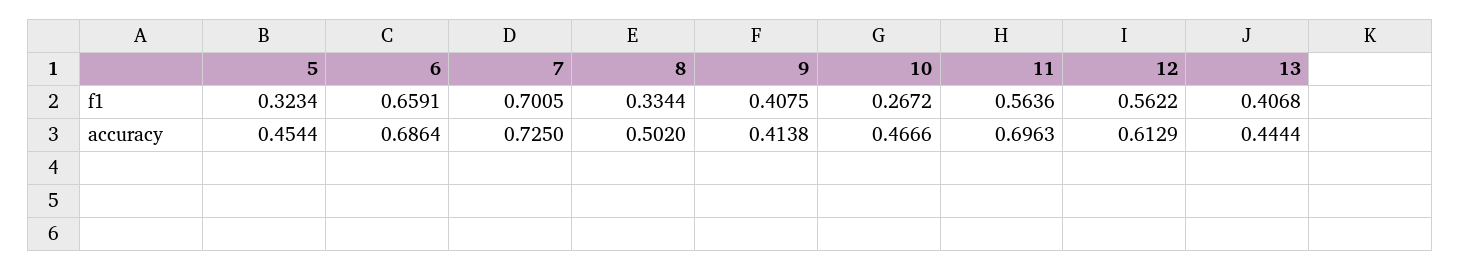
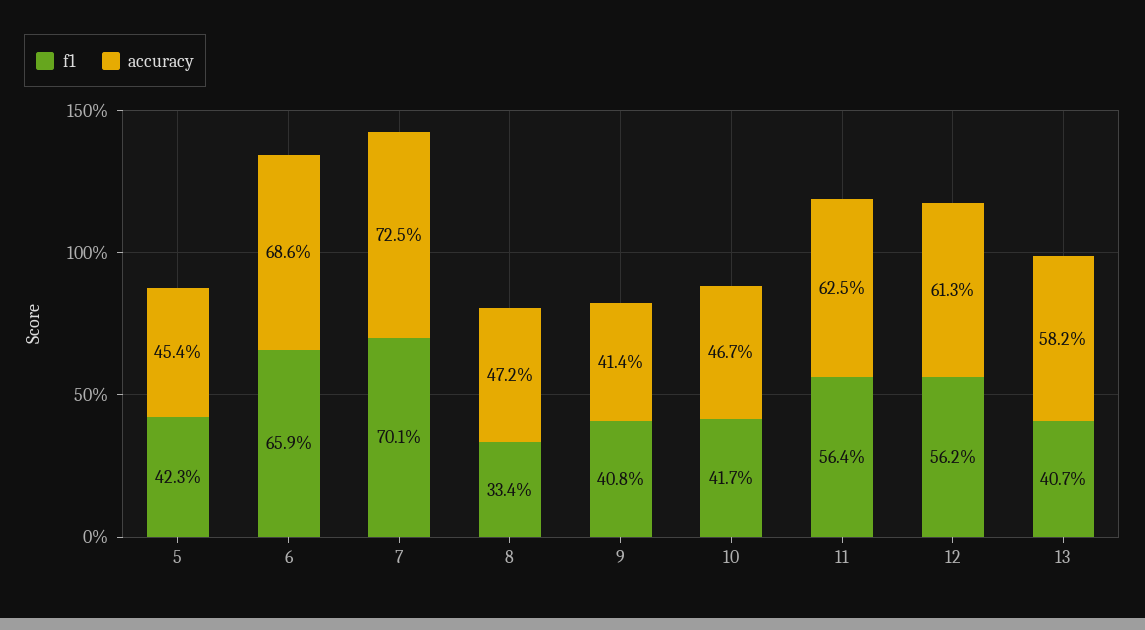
  {
    "f1": {
-     "5": 0.3234,
+     "5": 0.423,
      "6": 0.6591,
      "7": 0.7005,
      "8": 0.3344,
      "9": 0.4075,
-     "10": 0.2672,
+     "10": 0.417,
      "11": 0.5636,
      "12": 0.5622,
      "13": 0.4068
    },
    "accuracy": {
      "5": 0.4544,
      "6": 0.6864,
      "7": 0.725,
-     "8": 0.502,
+     "8": 0.472,
      "9": 0.4138,
      "10": 0.4666,
-     "11": 0.6963,
+     "11": 0.625,
      "12": 0.6129,
-     "13": 0.4444
+     "13": 0.582
    }
  }

